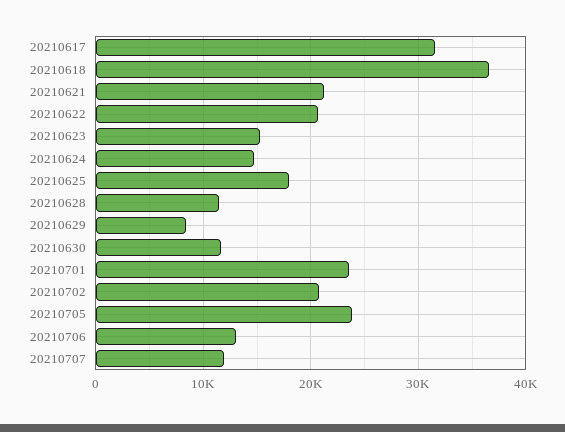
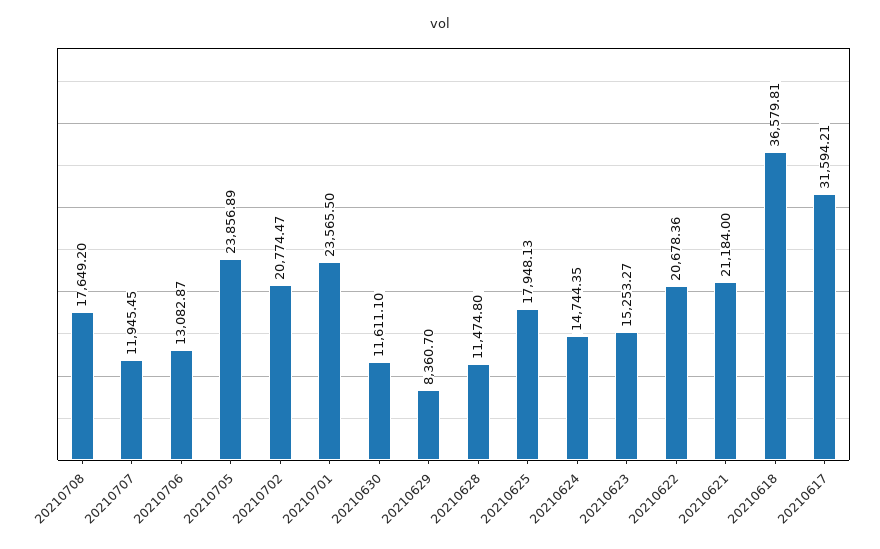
  {
    "20210617": 31594.21,
    "20210618": 36579.81,
    "20210621": 21184,
    "20210622": 20678.36,
    "20210623": 15253.27,
    "20210624": 14744.35,
    "20210625": 17948.13,
    "20210628": 11474.8,
    "20210629": 8360.7,
    "20210630": 11611.1,
    "20210701": 23565.5,
    "20210702": 20774.47,
    "20210705": 23856.89,
    "20210706": 13082.87,
-   "20210707": 11945.45
+   "20210707": 11945.45,
+   "20210708": 17649.2
  }

